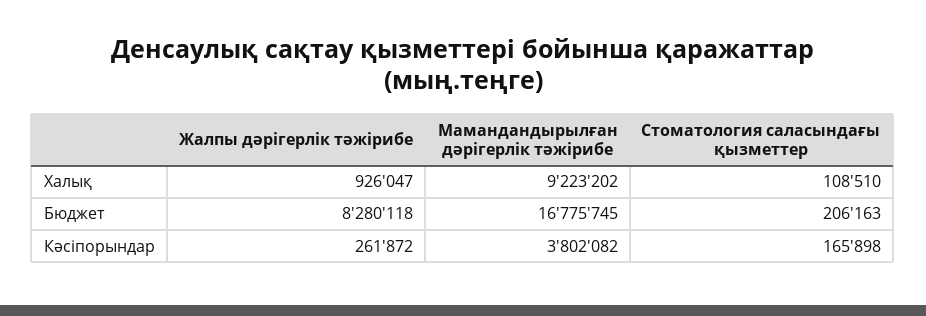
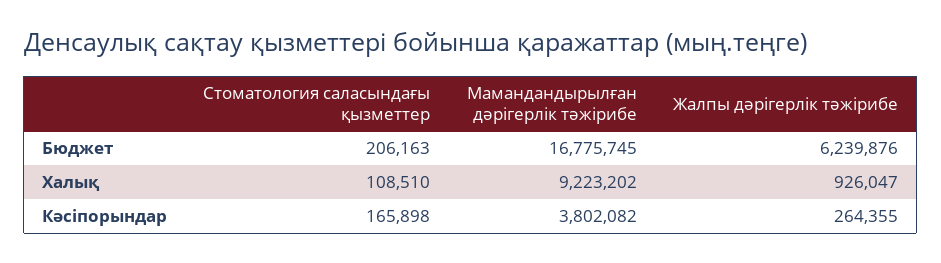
  {
    "Жалпы дәрігерлік тәжірибе": {
      "Халық": 926047,
-     "Бюджет": 8280118,
+     "Бюджет": 6239876,
-     "Кәсіпорындар": 261872
+     "Кәсіпорындар": 264355
    },
    "Мамандандырылған дәрігерлік тәжірибе": {
      "Халық": 9223202,
      "Бюджет": 16775745,
      "Кәсіпорындар": 3802082
    },
    "Стоматология саласындағы қызметтер": {
      "Халық": 108510,
      "Бюджет": 206163,
      "Кәсіпорындар": 165898
    }
  }

